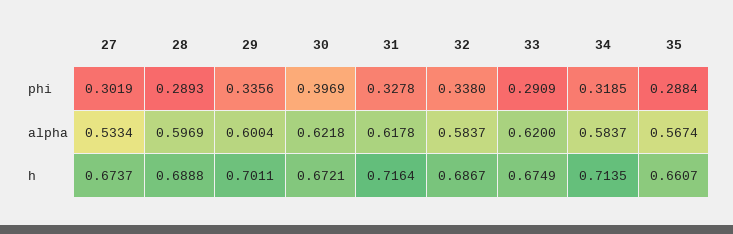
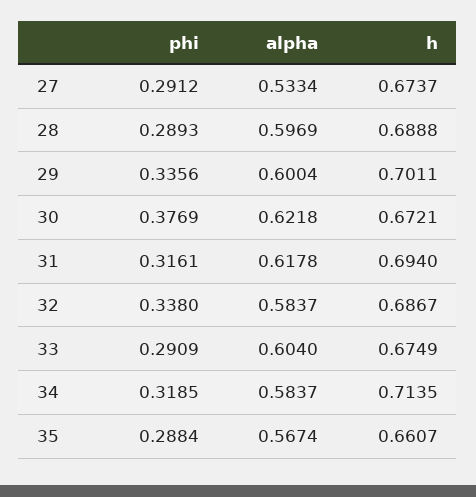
  {
    "27": {
-     "phi": 0.3019,
+     "phi": 0.2912,
      "alpha": 0.5334,
      "h": 0.6737
    },
    "28": {
      "phi": 0.2893,
      "alpha": 0.5969,
      "h": 0.6888
    },
    "29": {
      "phi": 0.3356,
      "alpha": 0.6004,
      "h": 0.7011
    },
    "30": {
-     "phi": 0.3969,
+     "phi": 0.3769,
      "alpha": 0.6218,
      "h": 0.6721
    },
    "31": {
-     "phi": 0.3278,
+     "phi": 0.3161,
      "alpha": 0.6178,
-     "h": 0.7164
+     "h": 0.694
    },
    "32": {
      "phi": 0.338,
      "alpha": 0.5837,
      "h": 0.6867
    },
    "33": {
      "phi": 0.2909,
-     "alpha": 0.62,
+     "alpha": 0.604,
      "h": 0.6749
    },
    "34": {
      "phi": 0.3185,
      "alpha": 0.5837,
      "h": 0.7135
    },
    "35": {
      "phi": 0.2884,
      "alpha": 0.5674,
      "h": 0.6607
    }
  }

